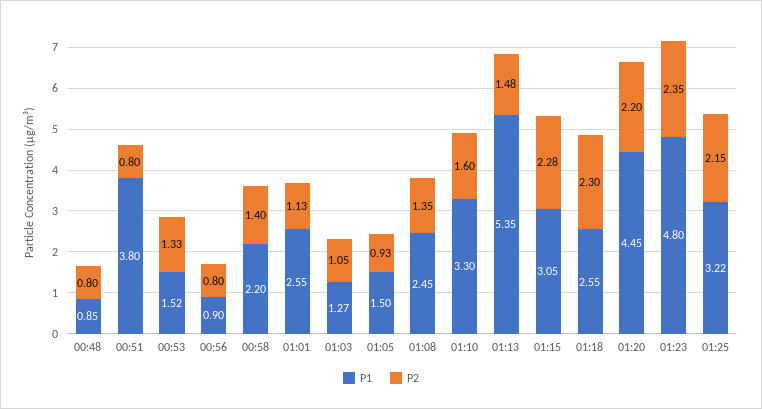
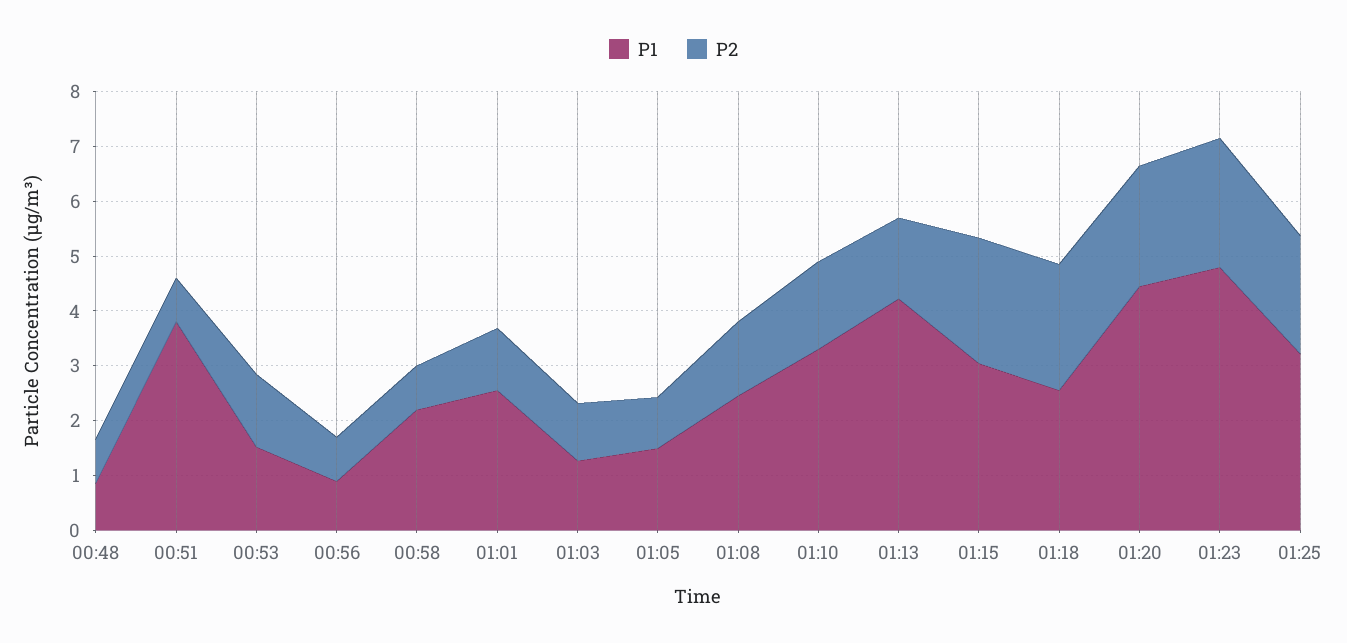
  {
    "P1": {
      "00:48": 0.85,
      "00:51": 3.8,
      "00:53": 1.52,
      "00:56": 0.9,
      "00:58": 2.2,
      "01:01": 2.55,
      "01:03": 1.27,
      "01:05": 1.5,
      "01:08": 2.45,
      "01:10": 3.3,
-     "01:13": 5.35,
+     "01:13": 4.2,
      "01:15": 3.05,
      "01:18": 2.55,
      "01:20": 4.45,
      "01:23": 4.8,
      "01:25": 3.22
    },
    "P2": {
      "00:48": 0.8,
      "00:51": 0.8,
      "00:53": 1.33,
      "00:56": 0.8,
-     "00:58": 1.4,
+     "00:58": 0.8,
      "01:01": 1.13,
      "01:03": 1.05,
      "01:05": 0.93,
      "01:08": 1.35,
      "01:10": 1.6,
      "01:13": 1.48,
      "01:15": 2.28,
      "01:18": 2.3,
      "01:20": 2.2,
      "01:23": 2.35,
      "01:25": 2.15
    }
  }

